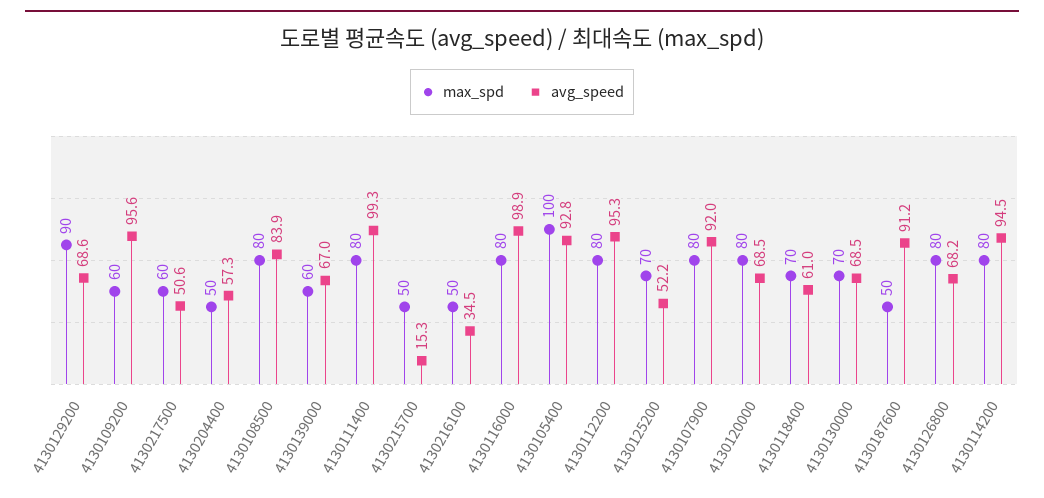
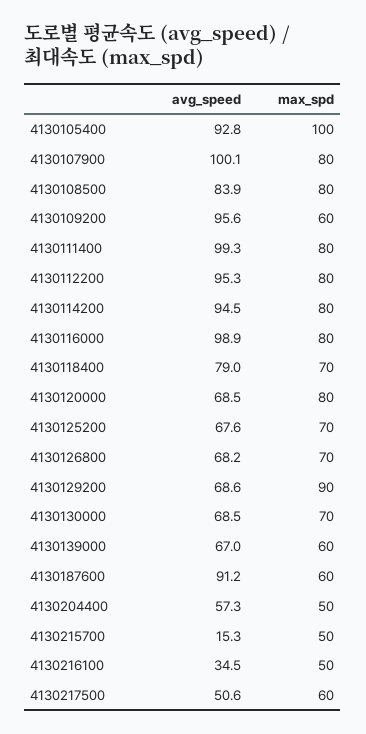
  {
    "max_spd": {
      "4130129200": 90,
      "4130109200": 60,
      "4130217500": 60,
      "4130204400": 50,
      "4130108500": 80,
      "4130139000": 60,
      "4130111400": 80,
      "4130215700": 50,
      "4130216100": 50,
      "4130116000": 80,
      "4130105400": 100,
      "4130112200": 80,
      "4130125200": 70,
      "4130107900": 80,
      "4130120000": 80,
      "4130118400": 70,
      "4130130000": 70,
-     "4130187600": 50,
+     "4130187600": 60,
-     "4130126800": 80,
+     "4130126800": 70,
      "4130114200": 80
    },
    "avg_speed": {
      "4130129200": 68.6,
      "4130109200": 95.6,
      "4130217500": 50.6,
      "4130204400": 57.3,
      "4130108500": 83.9,
      "4130139000": 67,
      "4130111400": 99.3,
      "4130215700": 15.3,
      "4130216100": 34.5,
      "4130116000": 98.9,
      "4130105400": 92.8,
      "4130112200": 95.3,
-     "4130125200": 52.2,
+     "4130125200": 67.6,
-     "4130107900": 92,
+     "4130107900": 100.1,
      "4130120000": 68.5,
-     "4130118400": 61,
+     "4130118400": 79,
      "4130130000": 68.5,
      "4130187600": 91.2,
      "4130126800": 68.2,
      "4130114200": 94.5
    }
  }

